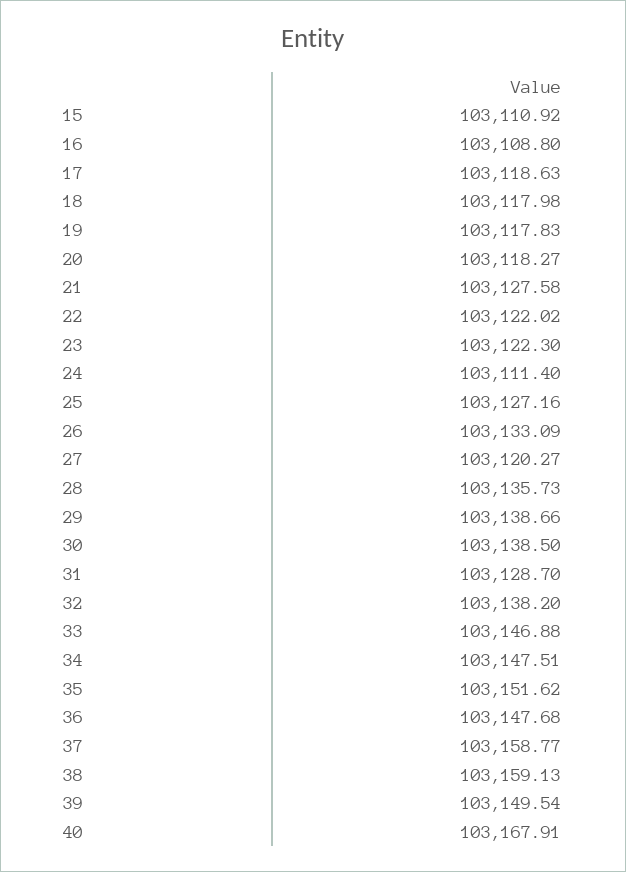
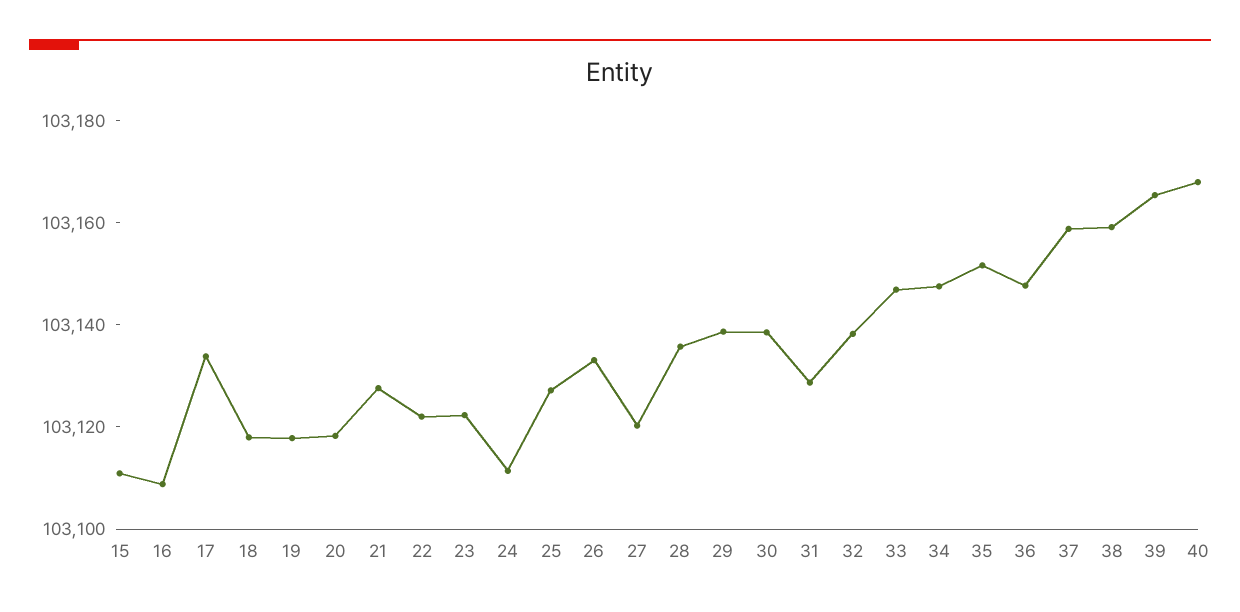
  {
    "15": 103110.92,
    "16": 103108.8,
-   "17": 103118.63,
+   "17": 103135,
    "18": 103117.98,
    "19": 103117.83,
    "20": 103118.27,
    "21": 103127.58,
    "22": 103122.02,
    "23": 103122.3,
    "24": 103111.4,
    "25": 103127.16,
    "26": 103133.09,
    "27": 103120.27,
    "28": 103135.73,
    "29": 103138.66,
    "30": 103138.5,
    "31": 103128.7,
    "32": 103138.2,
    "33": 103146.88,
    "34": 103147.51,
    "35": 103151.62,
    "36": 103147.68,
    "37": 103158.77,
    "38": 103159.13,
-   "39": 103149.54,
+   "39": 103165,
    "40": 103167.91
  }

